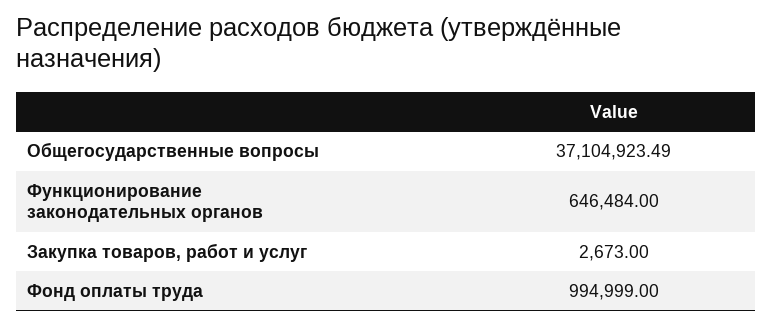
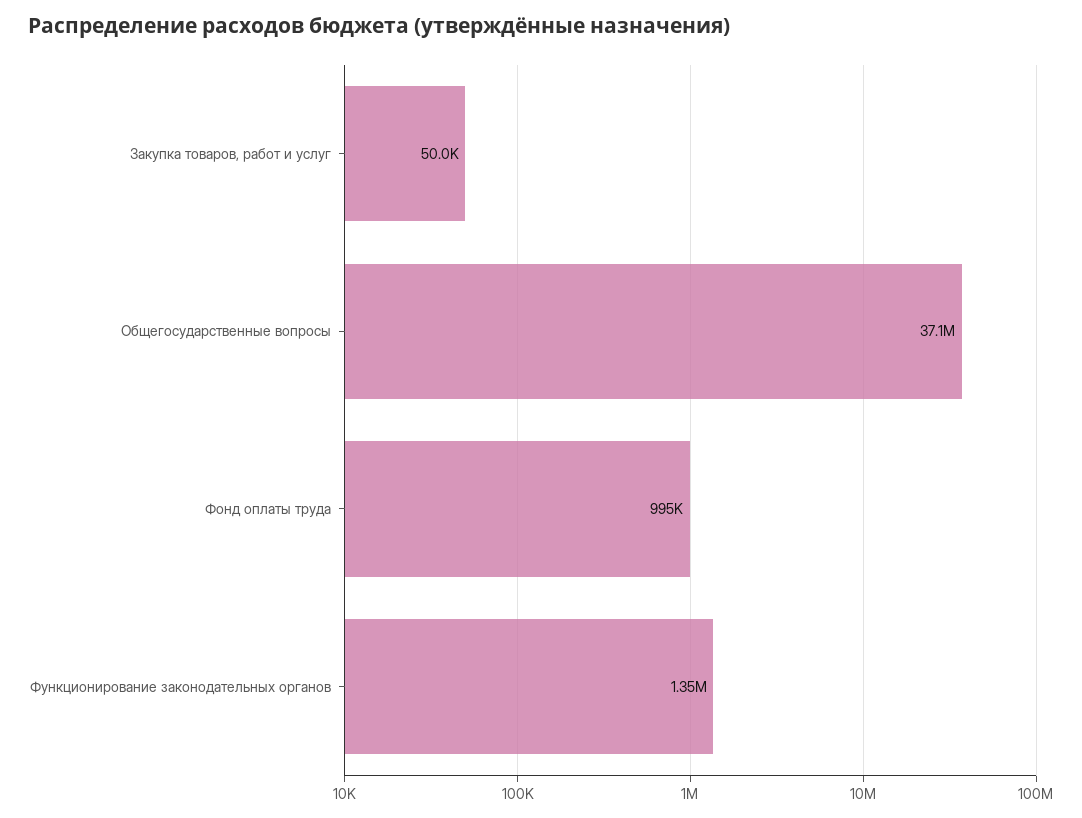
  {
    "Общегосударственные вопросы": 37104923.49,
-   "Функционирование законодательных органов": 646484,
+   "Функционирование законодательных органов": 1350000,
-   "Закупка товаров, работ и услуг": 2673,
+   "Закупка товаров, работ и услуг": 50000,
    "Фонд оплаты труда": 994999
  }

